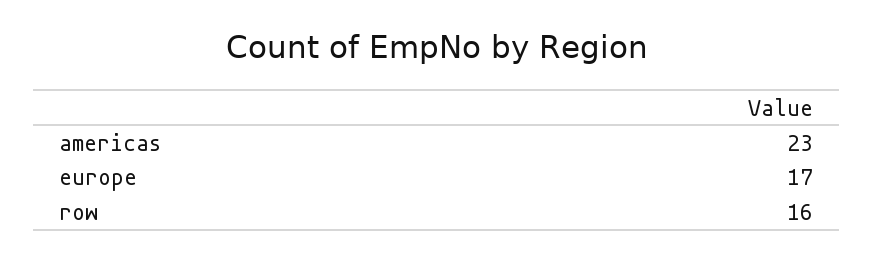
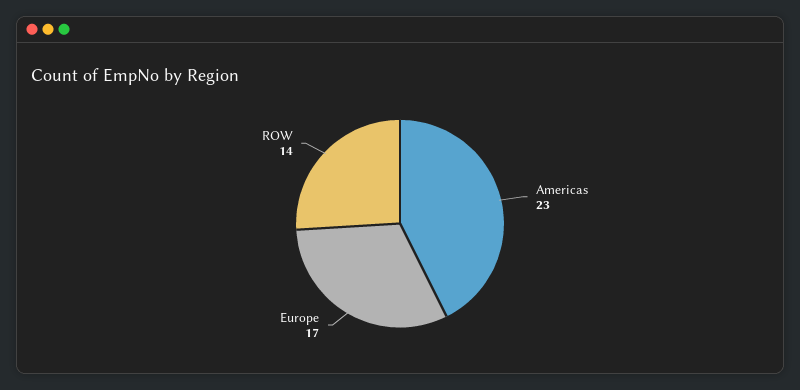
  {
    "americas": 23,
    "europe": 17,
-   "row": 16
+   "row": 14
  }

